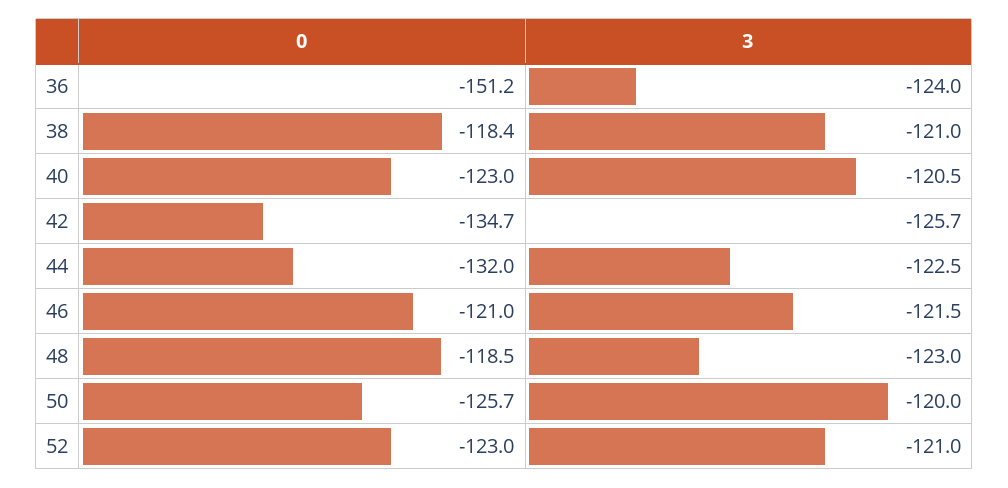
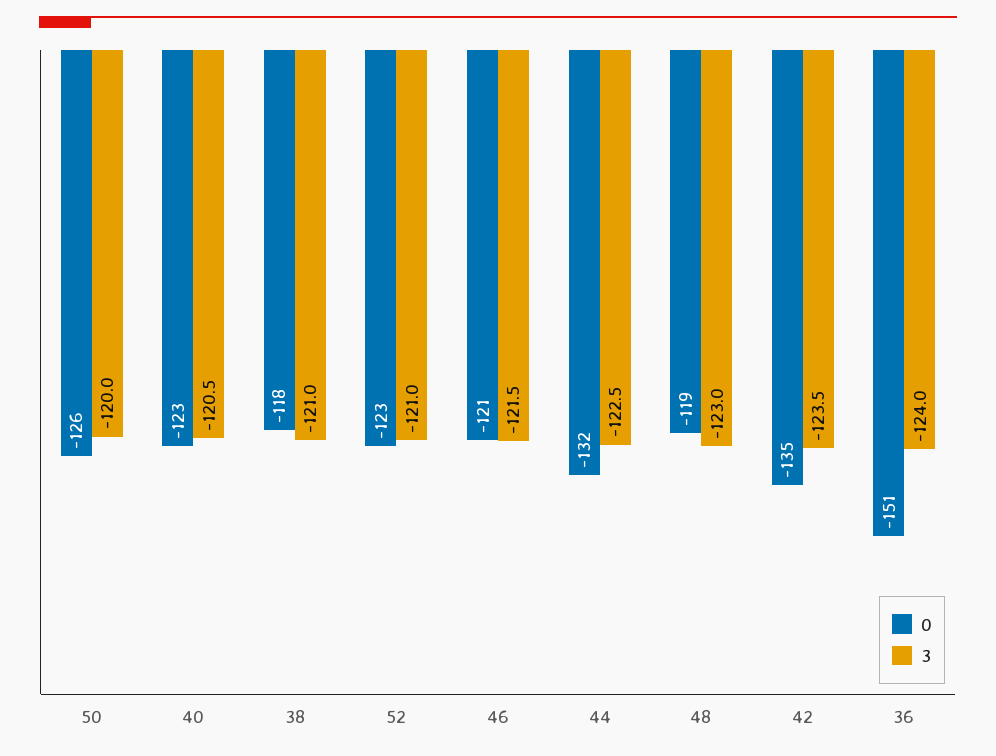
  {
    "0": {
      "36": -151.2,
      "38": -118.4,
      "40": -123,
      "42": -134.7,
      "44": -132,
      "46": -121,
      "48": -118.5,
      "50": -125.7,
      "52": -123
    },
    "3": {
      "36": -124,
      "38": -121,
      "40": -120.5,
-     "42": -125.7,
+     "42": -123.5,
      "44": -122.5,
      "46": -121.5,
      "48": -123,
      "50": -120,
      "52": -121
    }
  }

